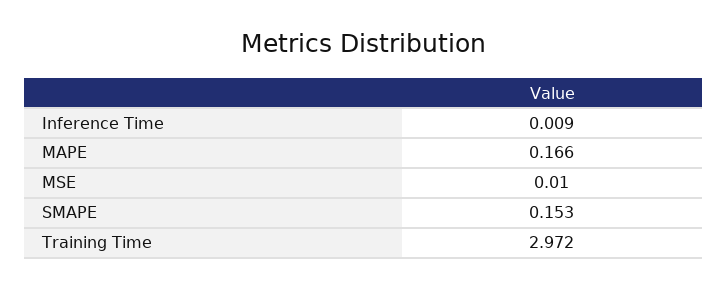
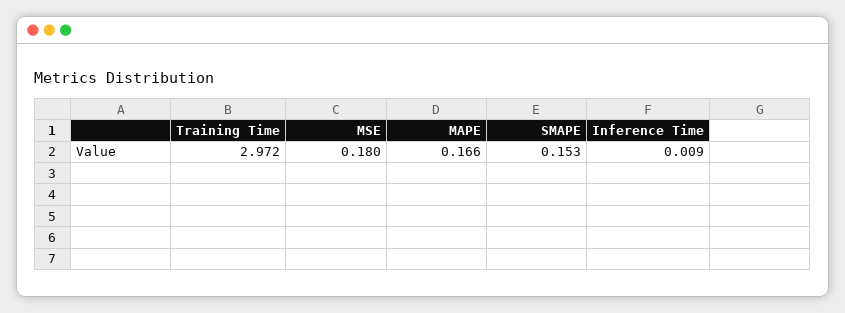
  {
    "Inference Time": 0.009,
    "MAPE": 0.166,
-   "MSE": 0.01,
+   "MSE": 0.18,
    "SMAPE": 0.153,
    "Training Time": 2.972
  }

